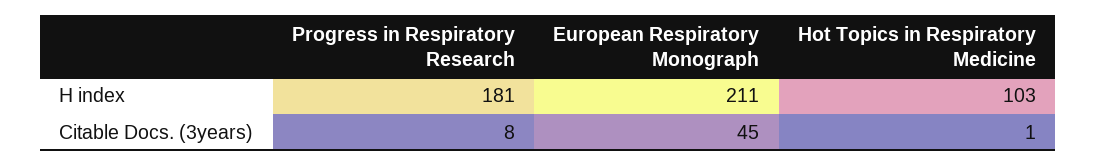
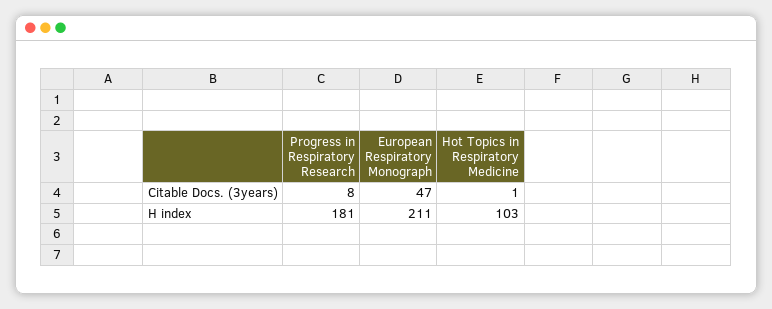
  {
    "Progress in Respiratory Research": {
      "H index": 181,
      "Citable Docs. (3years)": 8
    },
    "European Respiratory Monograph": {
      "H index": 211,
-     "Citable Docs. (3years)": 45
+     "Citable Docs. (3years)": 47
    },
    "Hot Topics in Respiratory Medicine": {
      "H index": 103,
      "Citable Docs. (3years)": 1
    }
  }

